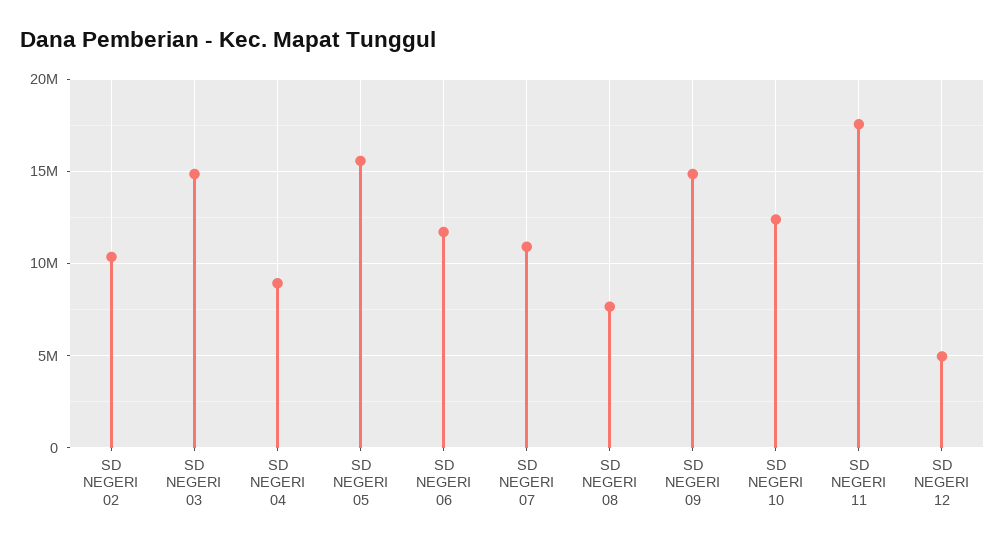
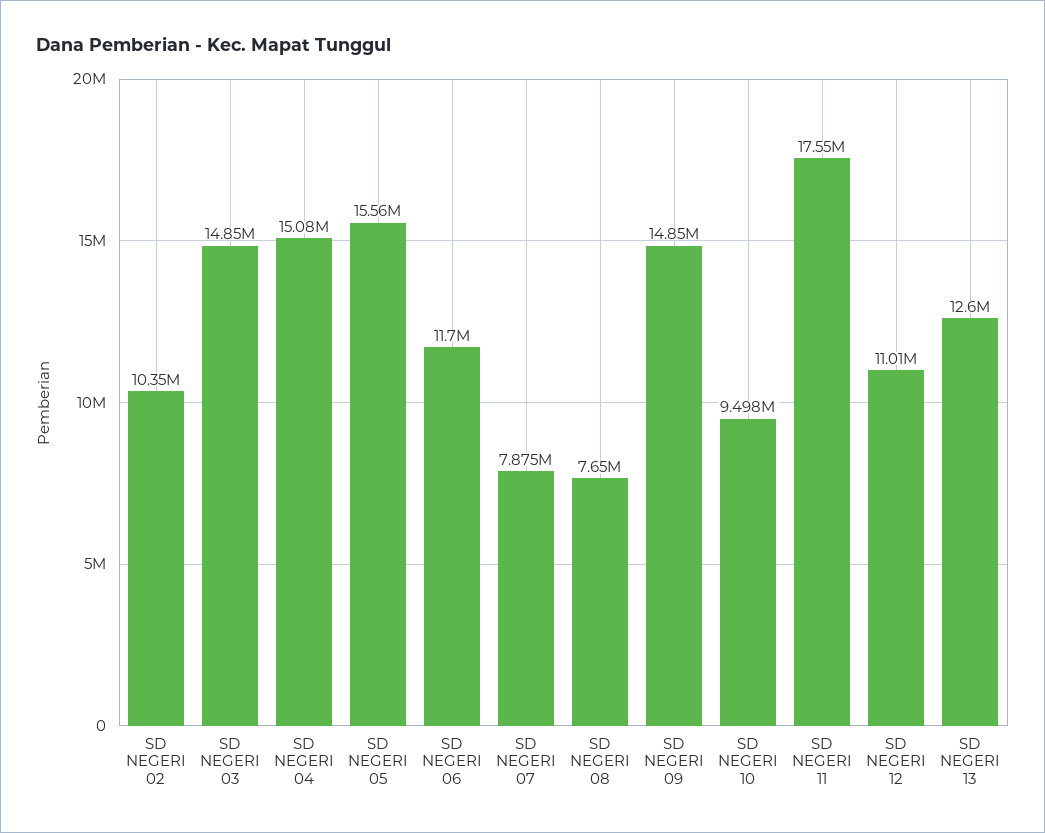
  {
    "SD NEGERI 02": 10350000,
    "SD NEGERI 03": 14850000,
-   "SD NEGERI 04": 9000000,
+   "SD NEGERI 04": 15080000,
    "SD NEGERI 05": 15560000,
    "SD NEGERI 06": 11700000,
-   "SD NEGERI 07": 11000000,
+   "SD NEGERI 07": 7875000,
    "SD NEGERI 08": 7650000,
    "SD NEGERI 09": 14850000,
-   "SD NEGERI 10": 12500000,
+   "SD NEGERI 10": 9498000,
    "SD NEGERI 11": 17550000,
-   "SD NEGERI 12": 5000000
+   "SD NEGERI 12": 11010000,
+   "SD NEGERI 13": 12600000
  }

